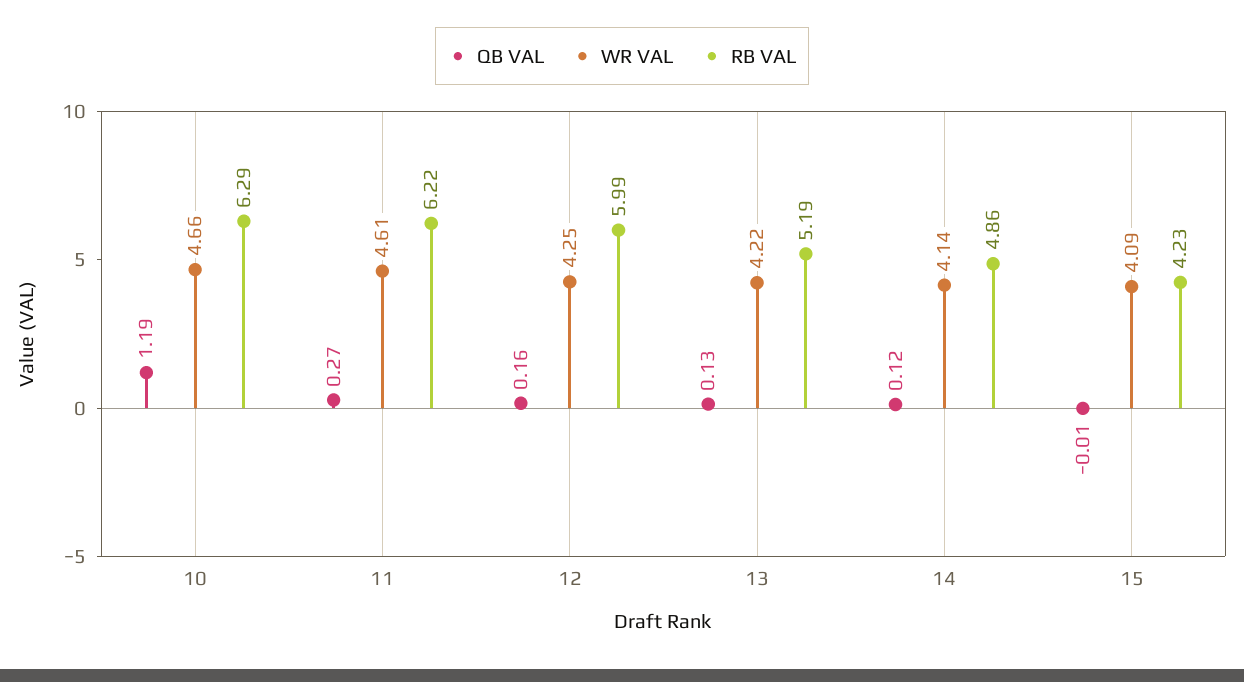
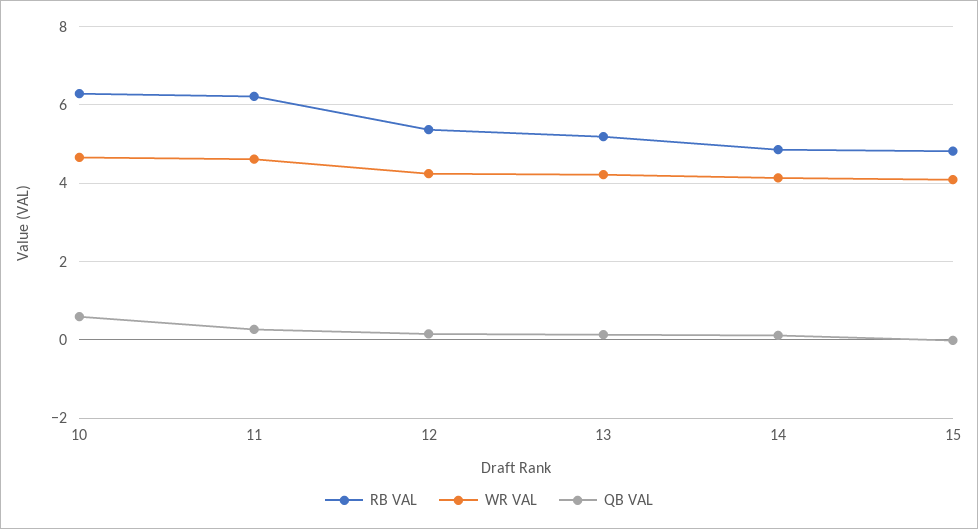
  {
    "QB VAL": {
-     "10": 1.19,
+     "10": 0.6,
      "11": 0.27,
      "12": 0.16,
      "13": 0.13,
      "14": 0.12,
      "15": -0.01
    },
    "WR VAL": {
      "10": 4.66,
      "11": 4.61,
      "12": 4.25,
      "13": 4.22,
      "14": 4.14,
      "15": 4.09
    },
    "RB VAL": {
      "10": 6.29,
      "11": 6.22,
-     "12": 5.99,
+     "12": 5.4,
      "13": 5.19,
      "14": 4.86,
-     "15": 4.23
+     "15": 4.8
    }
  }

